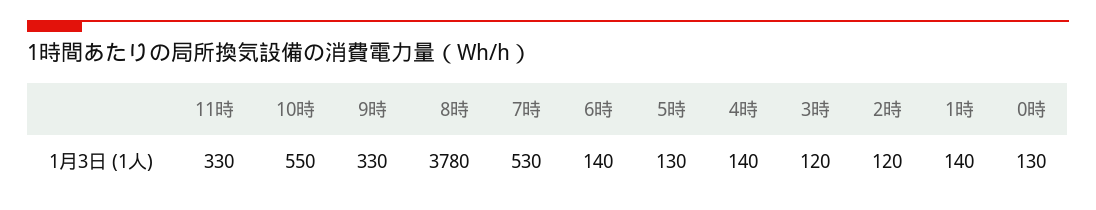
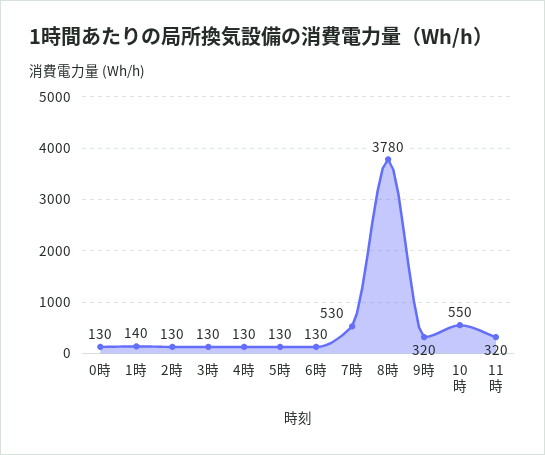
  {
-   "11時": 330,
+   "11時": 320,
    "10時": 550,
-   "9時": 330,
+   "9時": 320,
    "8時": 3780,
    "7時": 530,
-   "6時": 140,
+   "6時": 130,
    "5時": 130,
-   "4時": 140,
+   "4時": 130,
-   "3時": 120,
+   "3時": 130,
-   "2時": 120,
+   "2時": 130,
    "1時": 140,
    "0時": 130
  }

